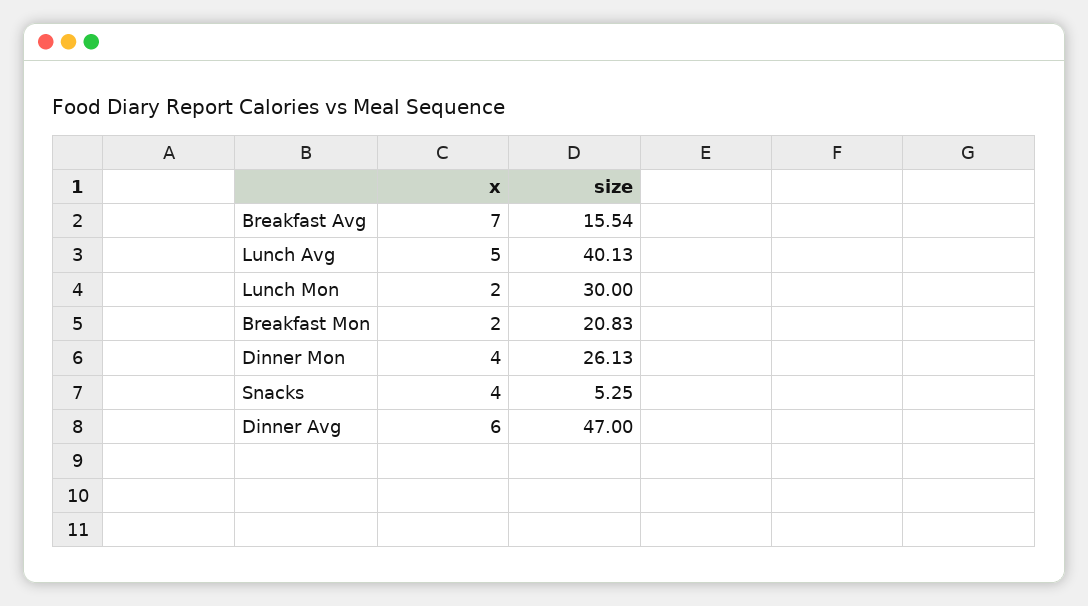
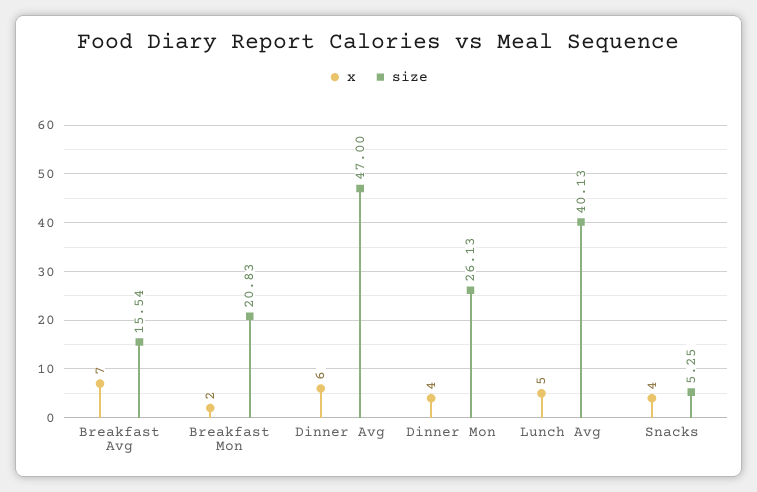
  {
    "x": {
      "Breakfast Avg": 7,
      "Lunch Avg": 5,
-     "Lunch Mon": 2,
      "Breakfast Mon": 2,
      "Dinner Mon": 4,
      "Snacks": 4,
      "Dinner Avg": 6
    },
    "size": {
      "Breakfast Avg": 15.54,
      "Lunch Avg": 40.13,
-     "Lunch Mon": 30,
      "Breakfast Mon": 20.83,
      "Dinner Mon": 26.13,
      "Snacks": 5.25,
      "Dinner Avg": 47
    }
  }

